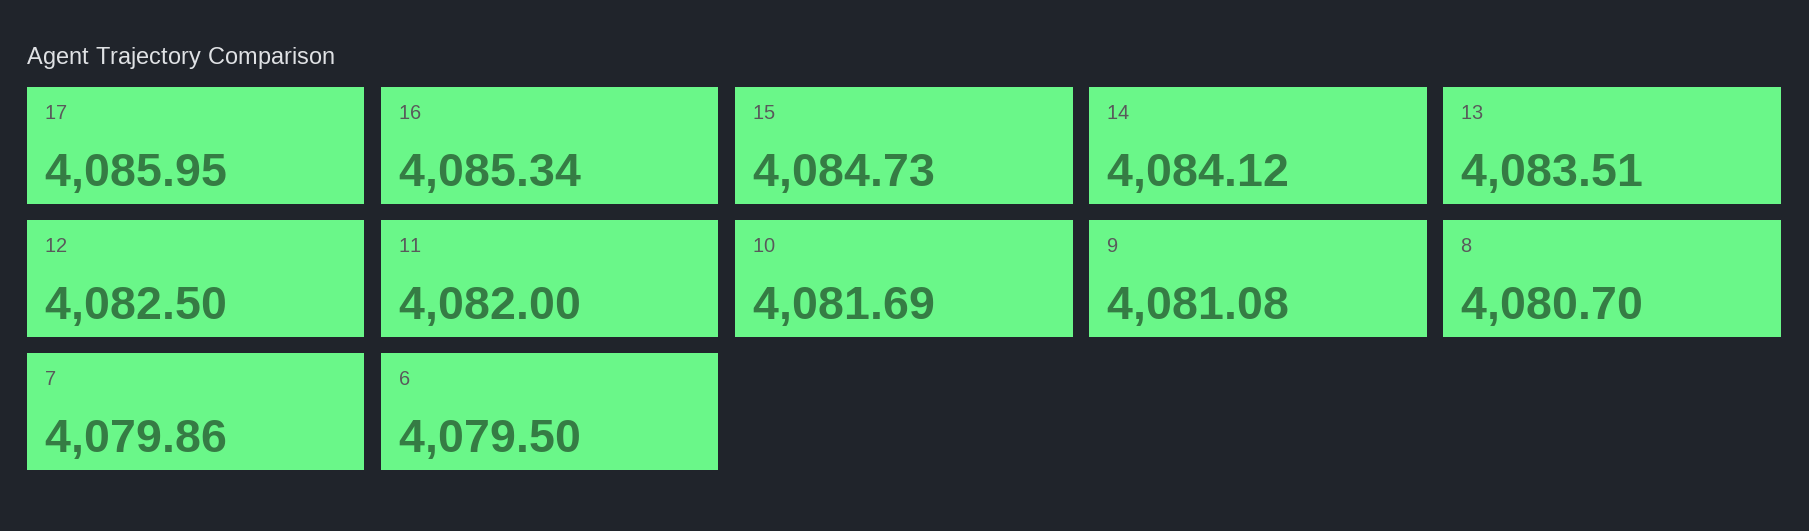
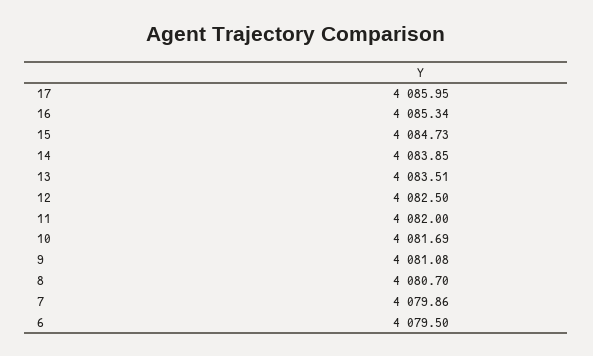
  {
    "17": 4085.95,
    "16": 4085.34,
    "15": 4084.73,
-   "14": 4084.12,
+   "14": 4083.85,
    "13": 4083.51,
    "12": 4082.5,
    "11": 4082,
    "10": 4081.69,
    "9": 4081.08,
    "8": 4080.7,
    "7": 4079.86,
    "6": 4079.5
  }

